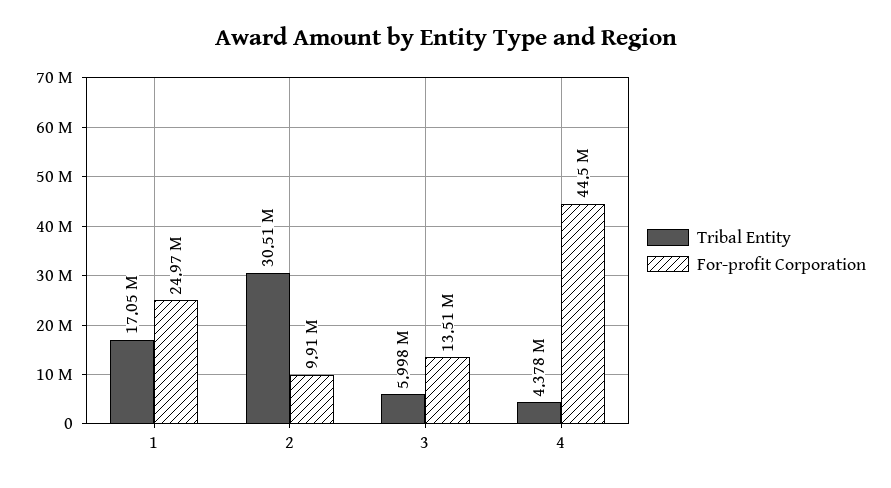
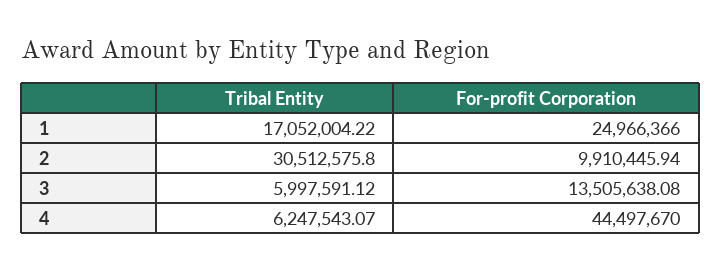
  {
    "Tribal Entity": {
      "1": 17052004.22,
      "2": 30512575.8,
      "3": 5997591.12,
-     "4": 4378000
+     "4": 6247543.07
    },
    "For-profit Corporation": {
      "1": 24966366,
      "2": 9910445.94,
      "3": 13505638.08,
      "4": 44497670
    }
  }

